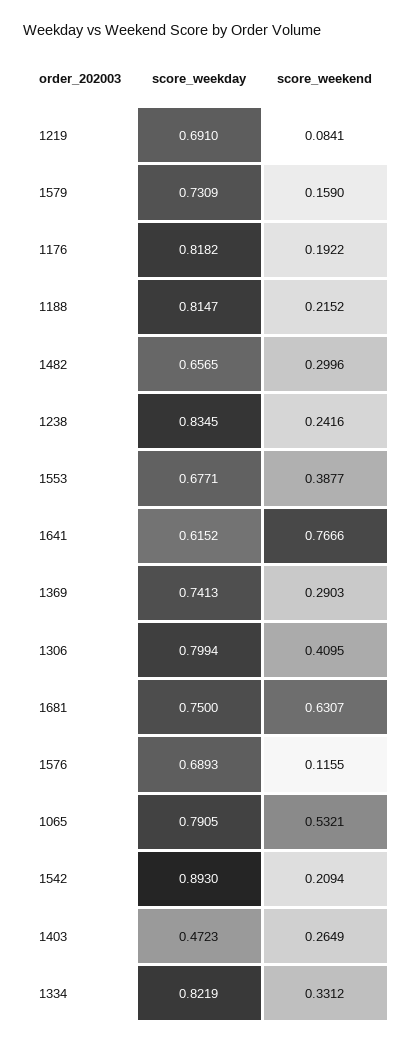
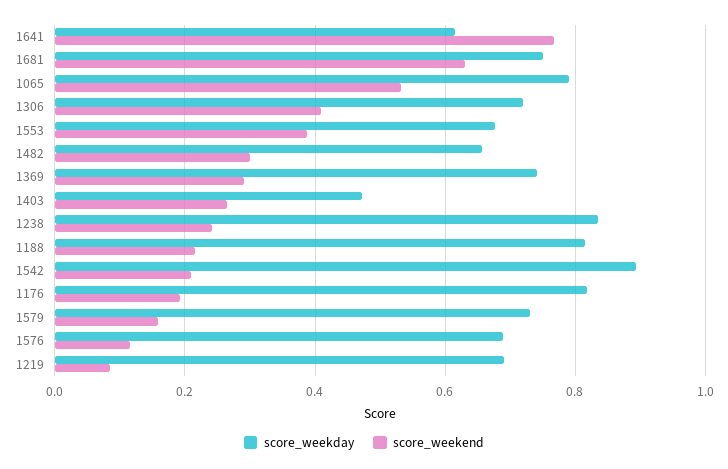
  {
    "score_weekday": {
      "1219": 0.691,
      "1579": 0.7309,
      "1176": 0.8182,
      "1188": 0.8147,
      "1482": 0.6565,
      "1238": 0.8345,
      "1553": 0.6771,
      "1641": 0.6152,
      "1369": 0.7413,
-     "1306": 0.7994,
+     "1306": 0.72,
      "1681": 0.75,
      "1576": 0.6893,
      "1065": 0.7905,
      "1542": 0.893,
-     "1403": 0.4723,
+     "1403": 0.4723
-     "1334": 0.8219
    },
    "score_weekend": {
      "1219": 0.0841,
      "1579": 0.159,
      "1176": 0.1922,
      "1188": 0.2152,
      "1482": 0.2996,
      "1238": 0.2416,
      "1553": 0.3877,
      "1641": 0.7666,
      "1369": 0.2903,
      "1306": 0.4095,
      "1681": 0.6307,
      "1576": 0.1155,
      "1065": 0.5321,
      "1542": 0.2094,
-     "1403": 0.2649,
+     "1403": 0.2649
-     "1334": 0.3312
    }
  }

